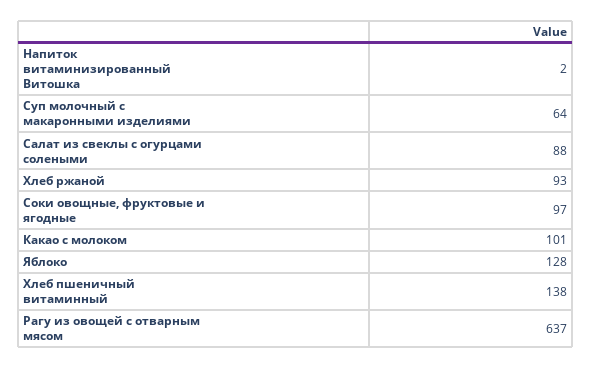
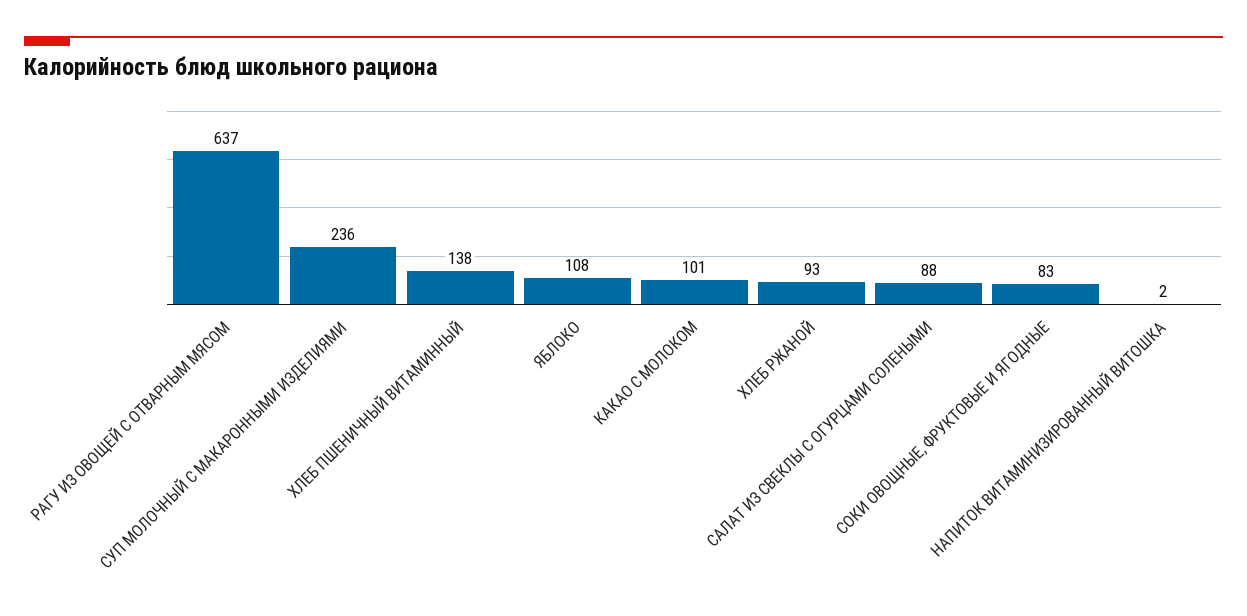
  {
    "Напиток витаминизированный Витошка": 2,
-   "Суп молочный с макаронными изделиями": 64,
+   "Суп молочный с макаронными изделиями": 236,
    "Салат из свеклы с огурцами солеными": 88,
    "Хлеб ржаной": 93,
-   "Соки овощные, фруктовые и ягодные": 97,
+   "Соки овощные, фруктовые и ягодные": 83,
    "Какао с молоком": 101,
-   "Яблоко": 128,
+   "Яблоко": 108,
    "Хлеб пшеничный витаминный": 138,
    "Рагу из овощей с отварным мясом": 637
  }

